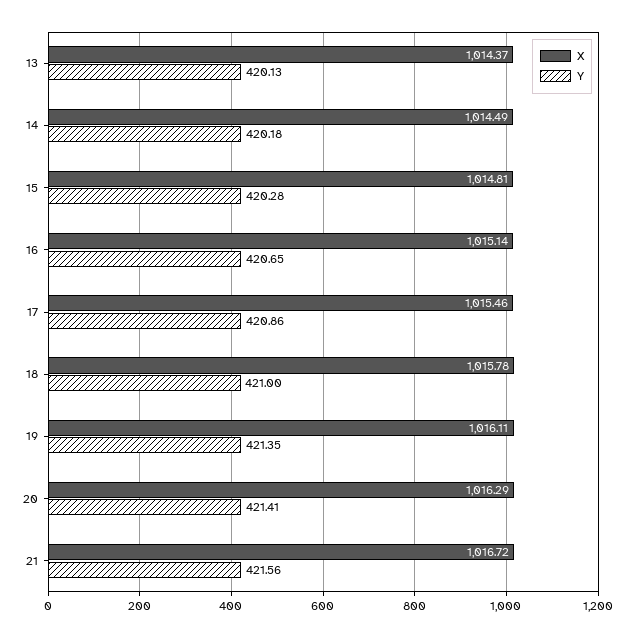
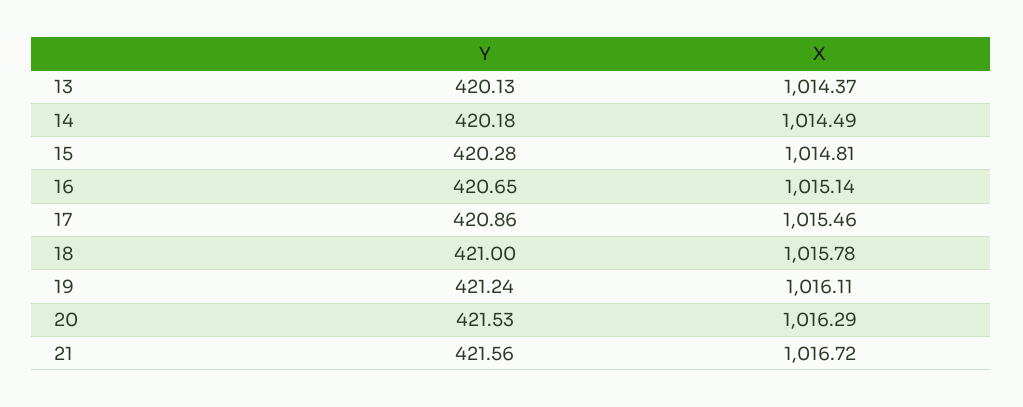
  {
    "X": {
      "13": 1014.37,
      "14": 1014.49,
      "15": 1014.81,
      "16": 1015.14,
      "17": 1015.46,
      "18": 1015.78,
      "19": 1016.11,
      "20": 1016.29,
      "21": 1016.72
    },
    "Y": {
      "13": 420.13,
      "14": 420.18,
      "15": 420.28,
      "16": 420.65,
      "17": 420.86,
      "18": 421,
-     "19": 421.35,
+     "19": 421.24,
-     "20": 421.41,
+     "20": 421.53,
      "21": 421.56
    }
  }

